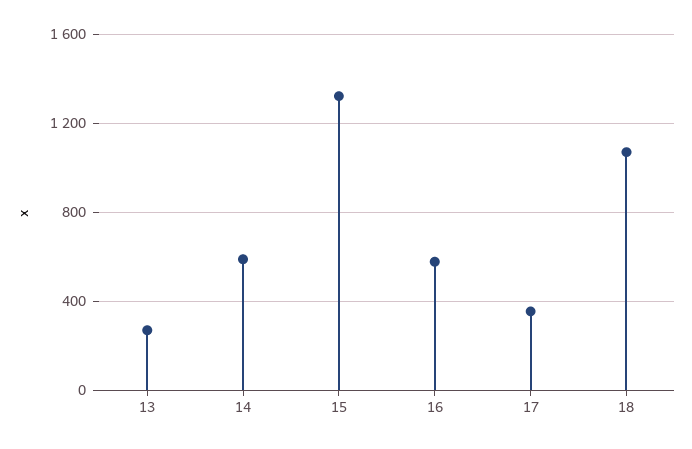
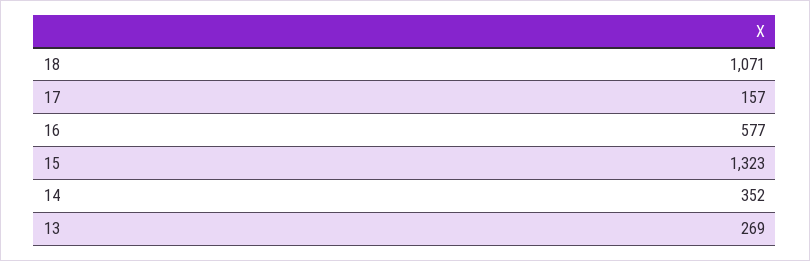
  {
    "13": 269,
-   "14": 600,
+   "14": 352,
    "15": 1323,
    "16": 577,
-   "17": 350,
+   "17": 157,
    "18": 1071
  }

